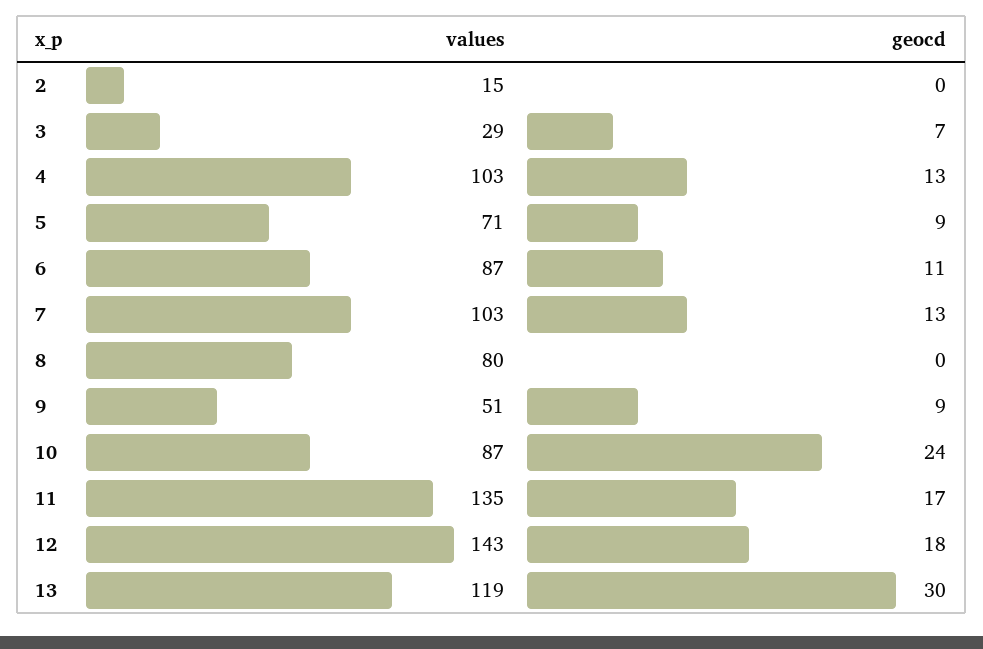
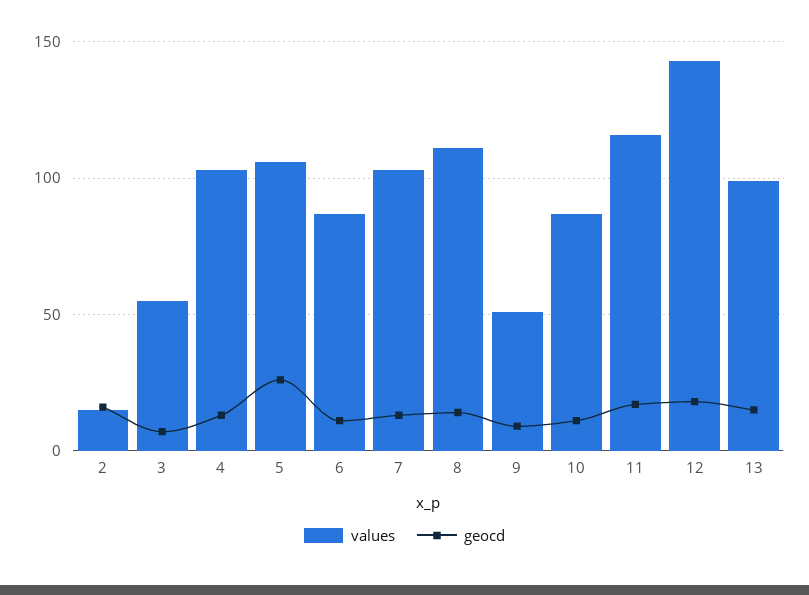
  {
    "values": {
      "2": 15,
-     "3": 29,
+     "3": 55,
      "4": 103,
-     "5": 71,
+     "5": 105,
      "6": 87,
      "7": 103,
-     "8": 80,
+     "8": 110,
      "9": 51,
      "10": 87,
-     "11": 135,
+     "11": 115,
      "12": 143,
-     "13": 119
+     "13": 100
    },
    "geocd": {
-     "2": 0,
+     "2": 15,
      "3": 7,
      "4": 13,
-     "5": 9,
+     "5": 25,
      "6": 11,
      "7": 13,
-     "8": 0,
+     "8": 15,
      "9": 9,
-     "10": 24,
+     "10": 10,
      "11": 17,
      "12": 18,
-     "13": 30
+     "13": 15
    }
  }

